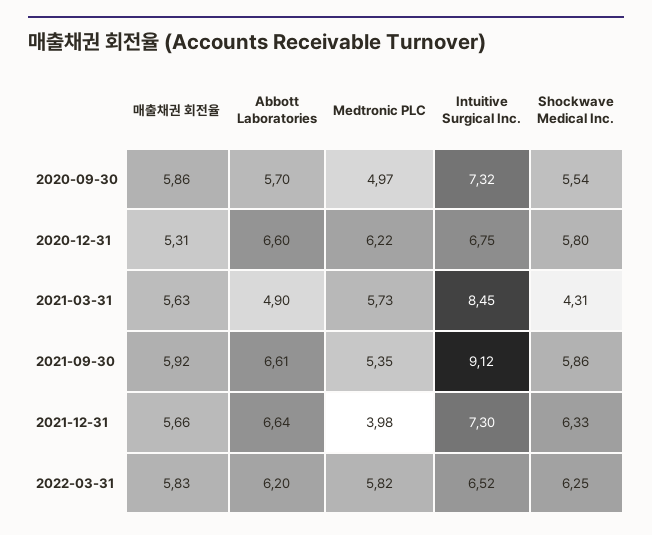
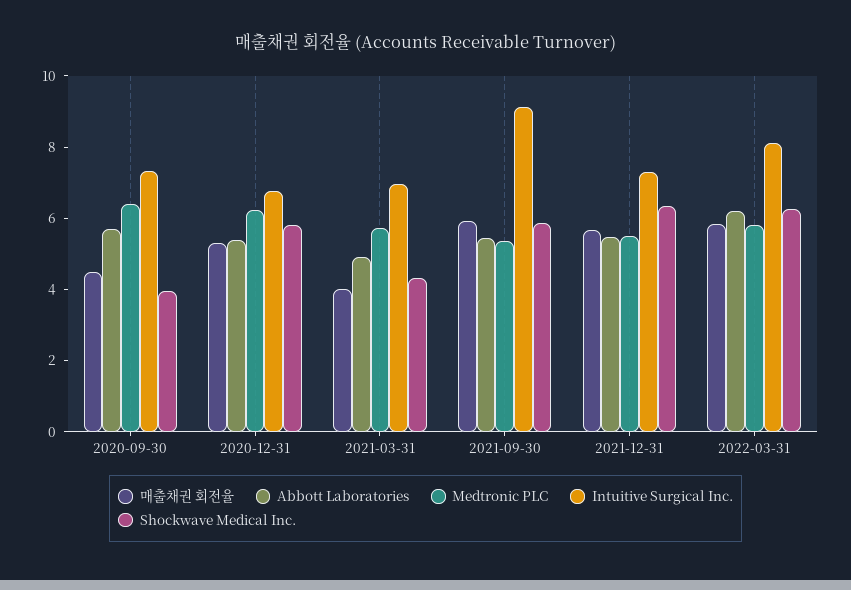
  {
    "매출채권 회전율": {
-     "2020-09-30": 5.86,
+     "2020-09-30": 4.5,
      "2020-12-31": 5.31,
-     "2021-03-31": 5.63,
+     "2021-03-31": 4,
      "2021-09-30": 5.92,
      "2021-12-31": 5.66,
      "2022-03-31": 5.83
    },
    "Abbott Laboratories": {
      "2020-09-30": 5.7,
-     "2020-12-31": 6.6,
+     "2020-12-31": 5.5,
      "2021-03-31": 4.9,
-     "2021-09-30": 6.61,
+     "2021-09-30": 5.5,
-     "2021-12-31": 6.64,
+     "2021-12-31": 5.5,
      "2022-03-31": 6.2
    },
    "Medtronic PLC": {
-     "2020-09-30": 4.97,
+     "2020-09-30": 6.5,
      "2020-12-31": 6.22,
      "2021-03-31": 5.73,
      "2021-09-30": 5.35,
-     "2021-12-31": 3.98,
+     "2021-12-31": 5.5,
      "2022-03-31": 5.82
    },
    "Intuitive Surgical Inc.": {
      "2020-09-30": 7.32,
      "2020-12-31": 6.75,
-     "2021-03-31": 8.45,
+     "2021-03-31": 7,
      "2021-09-30": 9.12,
      "2021-12-31": 7.3,
-     "2022-03-31": 6.52
+     "2022-03-31": 8
    },
    "Shockwave Medical Inc.": {
-     "2020-09-30": 5.54,
+     "2020-09-30": 4,
      "2020-12-31": 5.8,
      "2021-03-31": 4.31,
      "2021-09-30": 5.86,
      "2021-12-31": 6.33,
      "2022-03-31": 6.25
    }
  }

